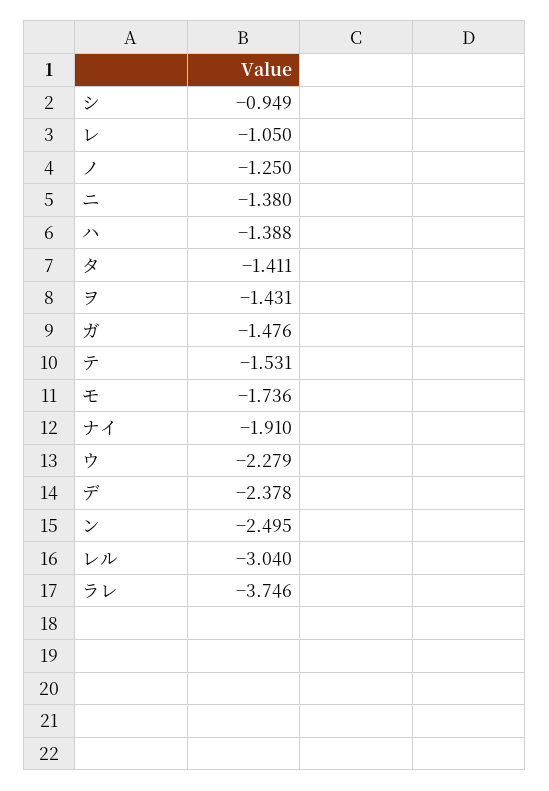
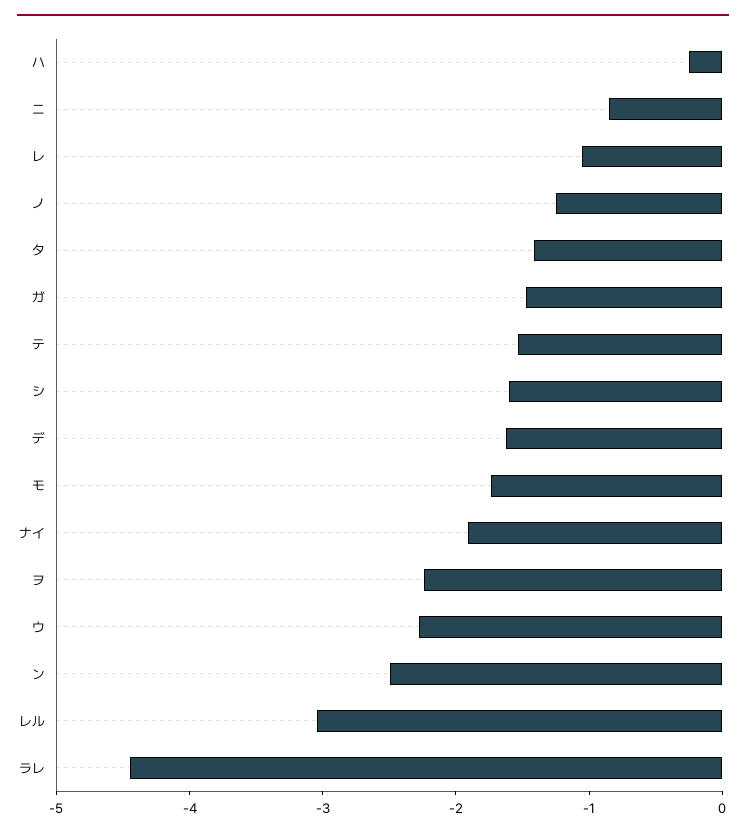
  {
-   "シ": -0.949,
+   "シ": -1.6,
    "レ": -1.05,
    "ノ": -1.25,
-   "ニ": -1.38,
+   "ニ": -0.8,
-   "ハ": -1.388,
+   "ハ": -0.2,
    "タ": -1.411,
-   "ヲ": -1.431,
+   "ヲ": -2.2,
    "ガ": -1.476,
    "テ": -1.531,
    "モ": -1.736,
    "ナイ": -1.91,
    "ウ": -2.279,
-   "デ": -2.378,
+   "デ": -1.6,
    "ン": -2.495,
    "レル": -3.04,
-   "ラレ": -3.746
+   "ラレ": -4.4
  }

